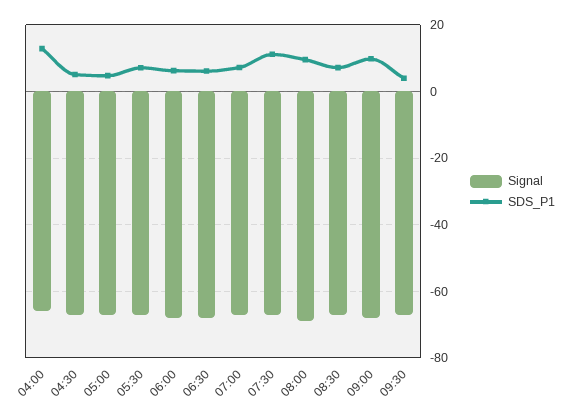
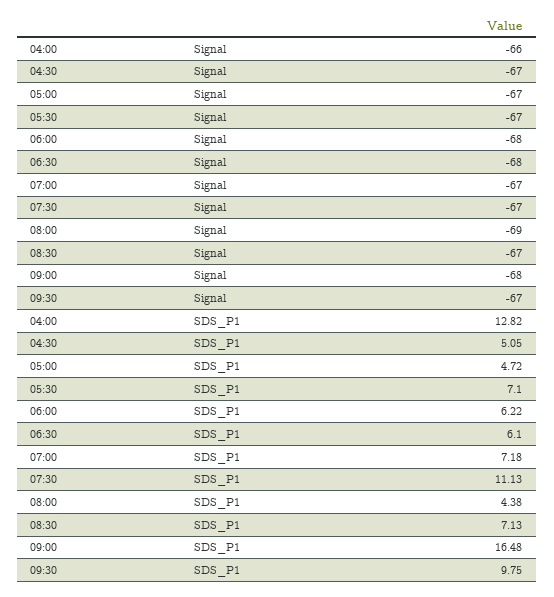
  {
    "Signal": {
      "04:00": -66,
      "04:30": -67,
      "05:00": -67,
      "05:30": -67,
      "06:00": -68,
      "06:30": -68,
      "07:00": -67,
      "07:30": -67,
      "08:00": -69,
      "08:30": -67,
      "09:00": -68,
      "09:30": -67
    },
    "SDS_P1": {
      "04:00": 12.82,
      "04:30": 5.05,
      "05:00": 4.72,
      "05:30": 7.1,
      "06:00": 6.22,
      "06:30": 6.1,
      "07:00": 7.18,
      "07:30": 11.13,
-     "08:00": 10,
+     "08:00": 4.38,
      "08:30": 7.13,
-     "09:00": 10,
+     "09:00": 16.48,
-     "09:30": 4
+     "09:30": 9.75
    }
  }

